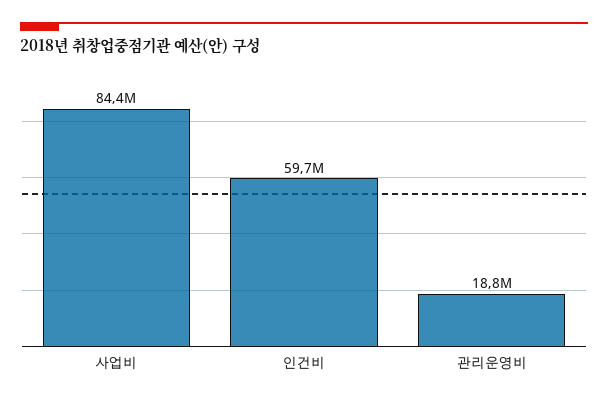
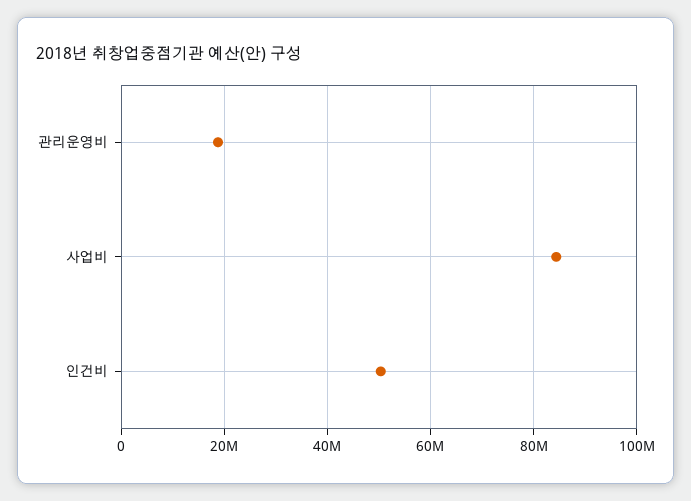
  {
    "사업비": 84400000,
-   "인건비": 59700000,
+   "인건비": 50000000,
    "관리운영비": 18800000
  }

